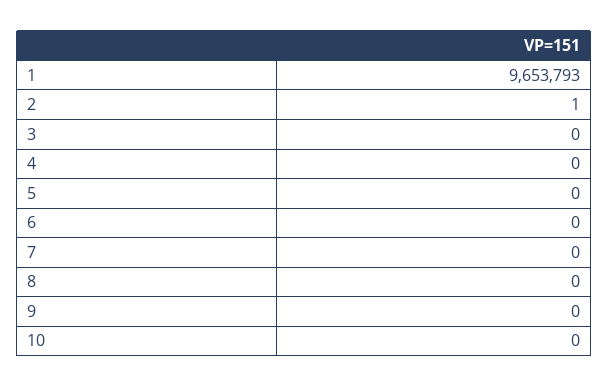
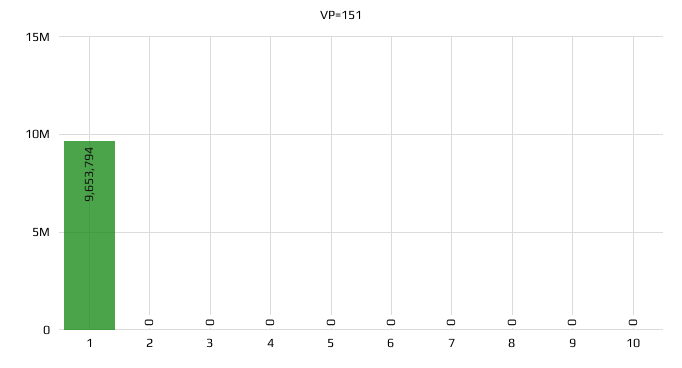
  {
-   "1": 9653793,
+   "1": 9653794,
-   "2": 1,
+   "2": 0,
    "3": 0,
    "4": 0,
    "5": 0,
    "6": 0,
    "7": 0,
    "8": 0,
    "9": 0,
    "10": 0
  }

